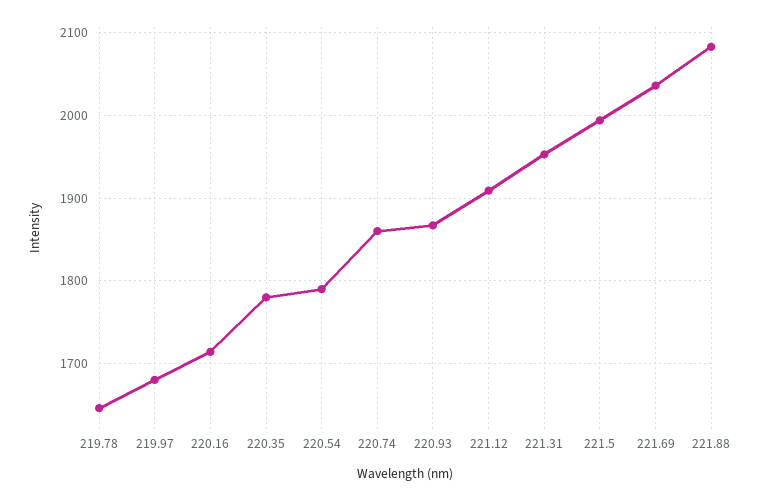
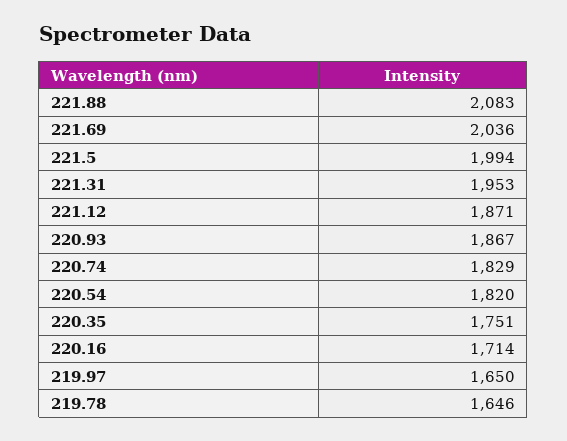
  {
    "219.78": 1646,
-   "219.97": 1680,
+   "219.97": 1650,
    "220.16": 1714,
-   "220.35": 1780,
+   "220.35": 1751,
-   "220.54": 1790,
+   "220.54": 1820,
-   "220.74": 1860,
+   "220.74": 1829,
    "220.93": 1867,
-   "221.12": 1910,
+   "221.12": 1871,
    "221.31": 1953,
    "221.5": 1994,
    "221.69": 2036,
    "221.88": 2083
  }

